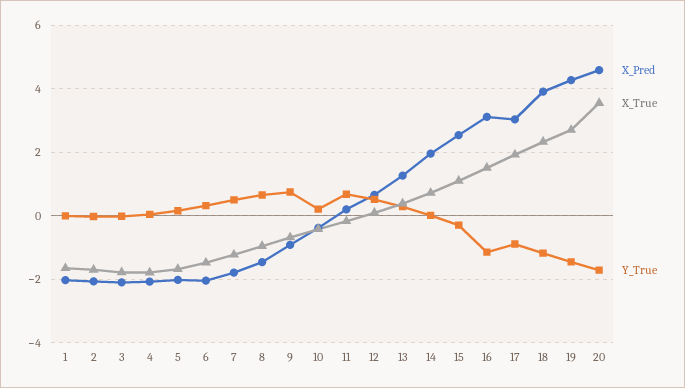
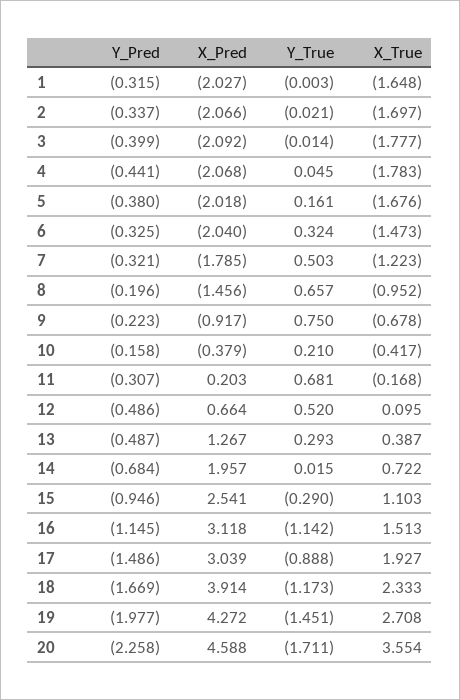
  {
    "X_Pred": {
      "1": -2.027,
      "2": -2.066,
      "3": -2.092,
      "4": -2.068,
      "5": -2.018,
      "6": -2.04,
      "7": -1.785,
      "8": -1.456,
      "9": -0.917,
      "10": -0.379,
      "11": 0.203,
      "12": 0.664,
      "13": 1.267,
      "14": 1.957,
      "15": 2.541,
      "16": 3.118,
      "17": 3.039,
      "18": 3.914,
      "19": 4.272,
      "20": 4.588
    },
    "X_True": {
      "1": -1.648,
      "2": -1.697,
      "3": -1.777,
      "4": -1.783,
      "5": -1.676,
      "6": -1.473,
      "7": -1.223,
      "8": -0.952,
      "9": -0.678,
      "10": -0.417,
      "11": -0.168,
      "12": 0.095,
      "13": 0.387,
      "14": 0.722,
      "15": 1.103,
      "16": 1.513,
      "17": 1.927,
      "18": 2.333,
      "19": 2.708,
      "20": 3.554
    },
    "Y_True": {
      "1": -0.003,
      "2": -0.021,
      "3": -0.014,
      "4": 0.045,
      "5": 0.161,
      "6": 0.324,
      "7": 0.503,
      "8": 0.657,
      "9": 0.75,
      "10": 0.21,
      "11": 0.681,
      "12": 0.52,
      "13": 0.293,
      "14": 0.015,
      "15": -0.29,
      "16": -1.142,
      "17": -0.888,
      "18": -1.173,
      "19": -1.451,
      "20": -1.711
-   }
+   },
+   "Y_Pred": {
+     "1": -0.315,
+     "2": -0.337,
+     "3": -0.399,
+     "4": -0.441,
+     "5": -0.38,
+     "6": -0.325,
+     "7": -0.321,
+     "8": -0.196,
+     "9": -0.223,
+     "10": -0.158,
+     "11": -0.307,
+     "12": -0.486,
+     "13": -0.487,
+     "14": -0.684,
+     "15": -0.946,
+     "16": -1.145,
+     "17": -1.486,
+     "18": -1.669,
+     "19": -1.977,
+     "20": -2.258
+   }
  }

